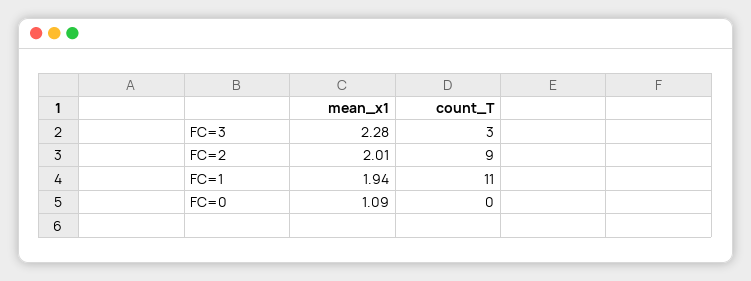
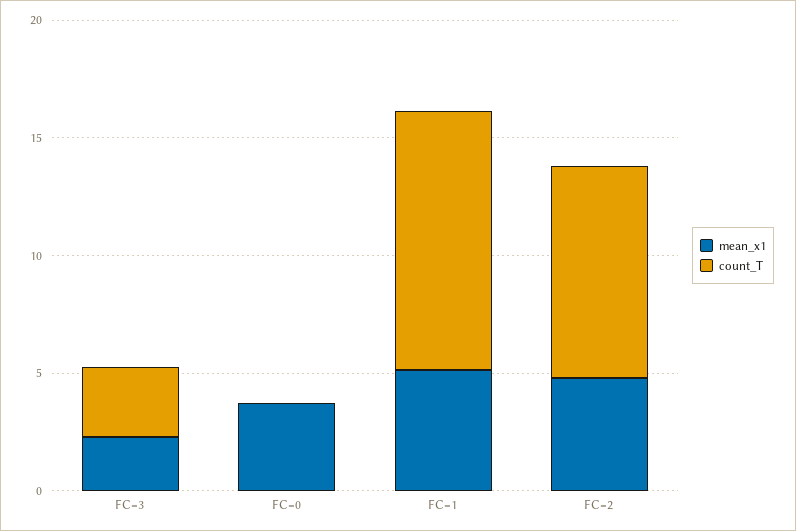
  {
    "mean_x1": {
      "FC=3": 2.28,
-     "FC=2": 2.01,
+     "FC=2": 5,
-     "FC=1": 1.94,
+     "FC=1": 5,
-     "FC=0": 1.09
+     "FC=0": 4
    },
    "count_T": {
      "FC=3": 3,
      "FC=2": 9,
      "FC=1": 11,
      "FC=0": 0
    }
  }

